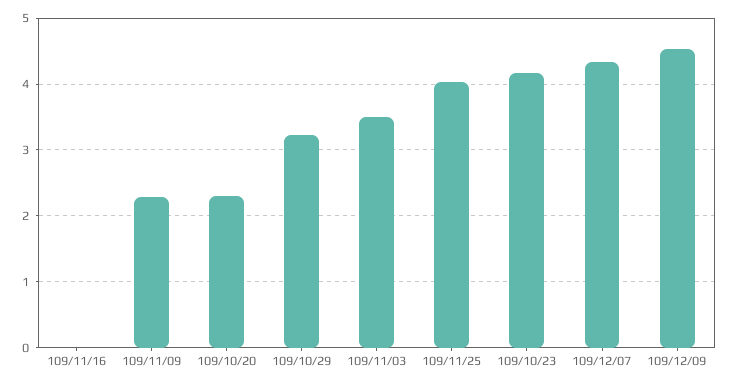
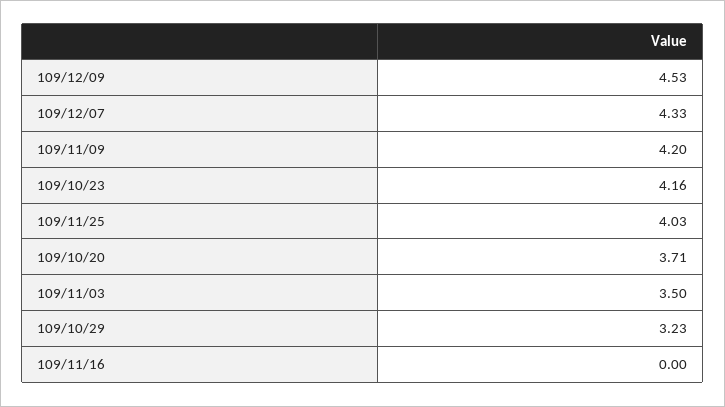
  {
    "109/11/16": 0,
-   "109/11/09": 2.3,
+   "109/11/09": 4.2,
-   "109/10/20": 2.3,
+   "109/10/20": 3.71,
    "109/10/29": 3.23,
    "109/11/03": 3.5,
    "109/11/25": 4.03,
    "109/10/23": 4.16,
    "109/12/07": 4.33,
    "109/12/09": 4.53
  }

